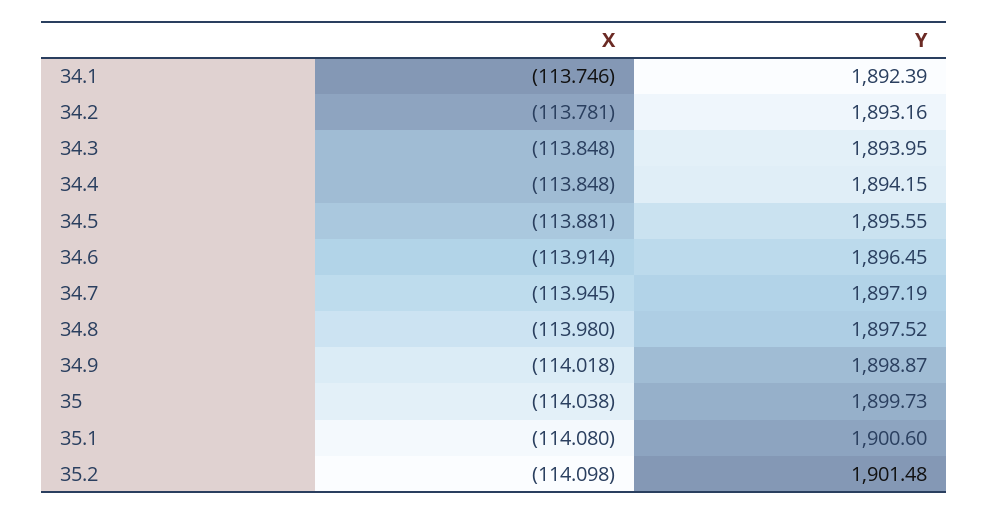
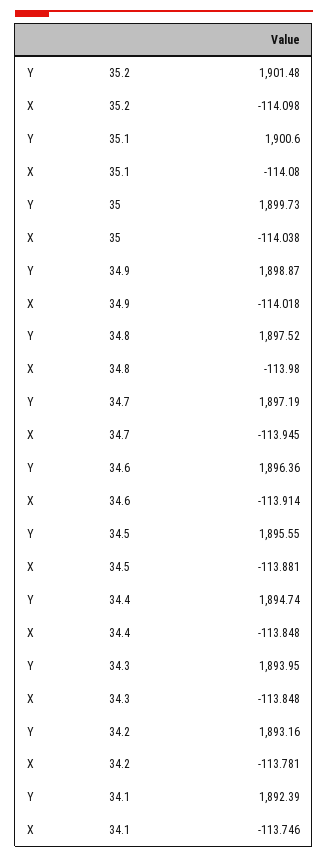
  {
    "X": {
      "34.1": -113.746,
      "34.2": -113.781,
      "34.3": -113.848,
      "34.4": -113.848,
      "34.5": -113.881,
      "34.6": -113.914,
      "34.7": -113.945,
      "34.8": -113.98,
      "34.9": -114.018,
      "35": -114.038,
      "35.1": -114.08,
      "35.2": -114.098
    },
    "Y": {
      "34.1": 1892.39,
      "34.2": 1893.16,
      "34.3": 1893.95,
-     "34.4": 1894.15,
+     "34.4": 1894.74,
      "34.5": 1895.55,
-     "34.6": 1896.45,
+     "34.6": 1896.36,
      "34.7": 1897.19,
      "34.8": 1897.52,
      "34.9": 1898.87,
      "35": 1899.73,
      "35.1": 1900.6,
      "35.2": 1901.48
    }
  }

